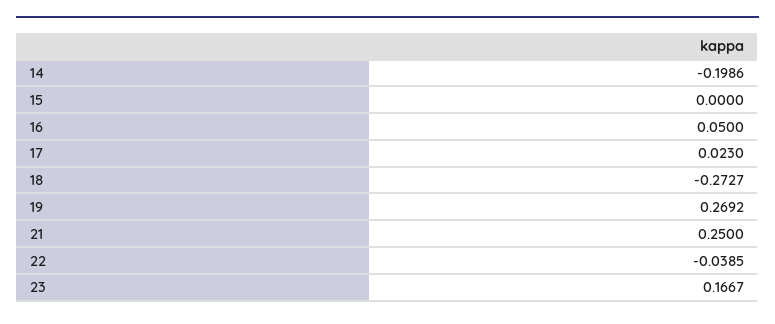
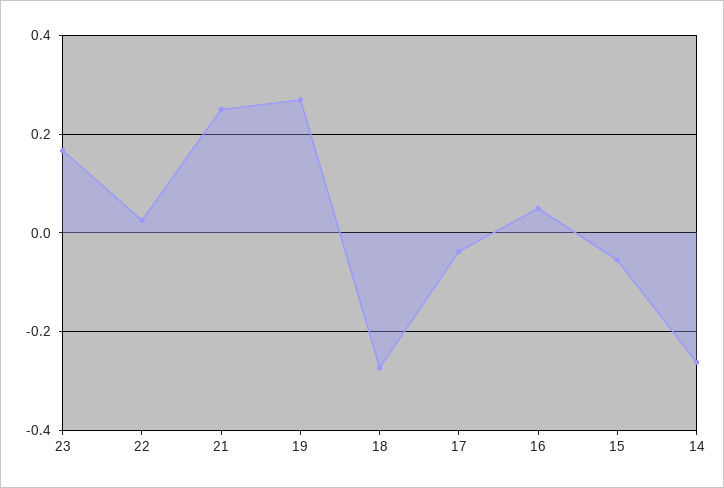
  {
-   "14": -0.1986,
+   "14": -0.26,
-   "15": 0,
+   "15": -0.06,
    "16": 0.05,
-   "17": 0.023,
+   "17": -0.04,
    "18": -0.2727,
    "19": 0.2692,
    "21": 0.25,
-   "22": -0.0385,
+   "22": 0.02,
    "23": 0.1667
  }

